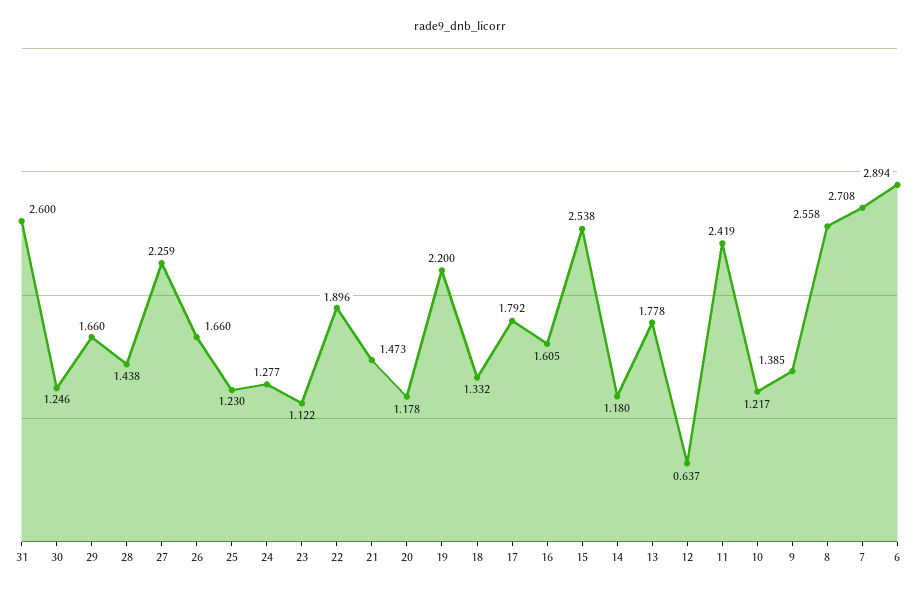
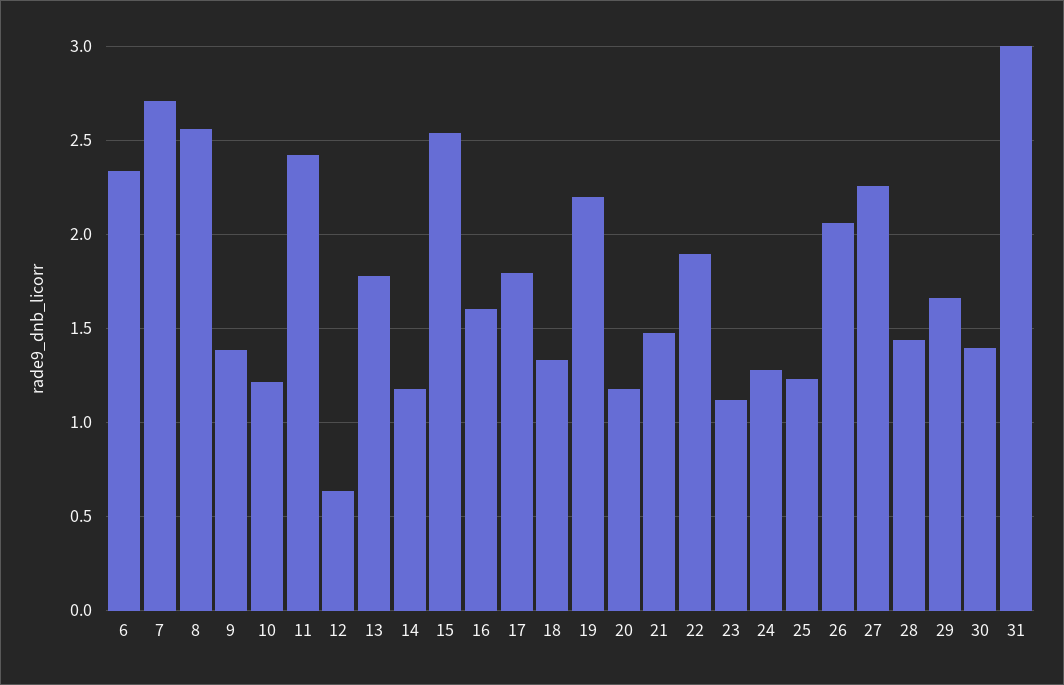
  {
-   "31": 2.6,
+   "31": 3,
-   "30": 1.246,
+   "30": 1.4,
    "29": 1.66,
    "28": 1.438,
    "27": 2.259,
-   "26": 1.66,
+   "26": 2.05,
    "25": 1.23,
    "24": 1.277,
    "23": 1.122,
    "22": 1.896,
    "21": 1.473,
    "20": 1.178,
    "19": 2.2,
    "18": 1.332,
    "17": 1.792,
    "16": 1.605,
    "15": 2.538,
    "14": 1.18,
    "13": 1.778,
    "12": 0.637,
    "11": 2.419,
    "10": 1.217,
    "9": 1.385,
    "8": 2.558,
    "7": 2.708,
-   "6": 2.894
+   "6": 2.35
  }

